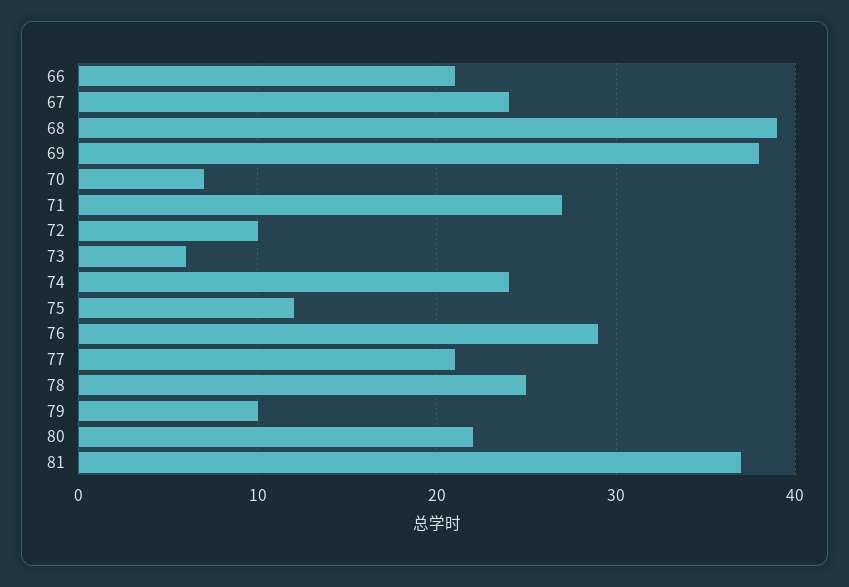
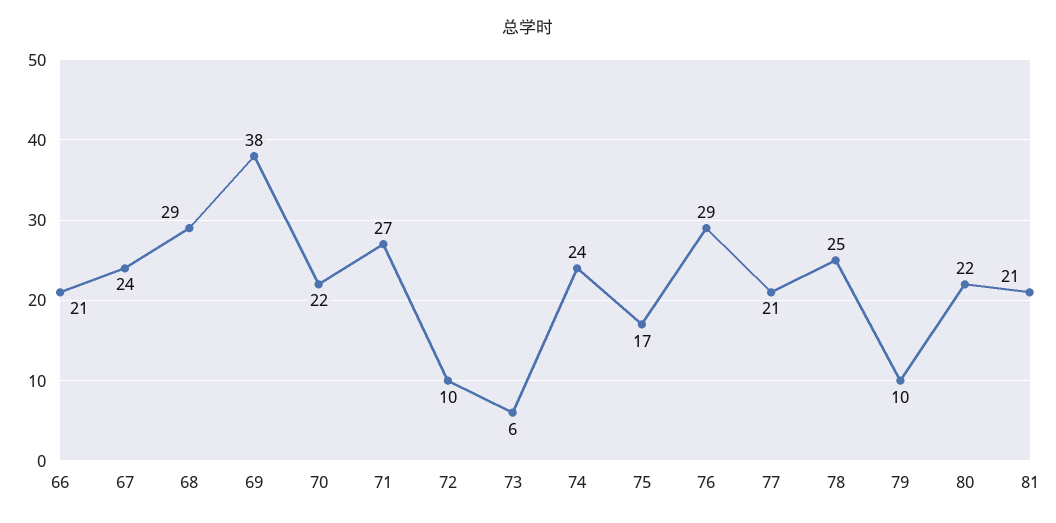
  {
    "66": 21,
    "67": 24,
-   "68": 39,
+   "68": 29,
    "69": 38,
-   "70": 7,
+   "70": 22,
    "71": 27,
    "72": 10,
    "73": 6,
    "74": 24,
-   "75": 12,
+   "75": 17,
    "76": 29,
    "77": 21,
    "78": 25,
    "79": 10,
    "80": 22,
-   "81": 37
+   "81": 21
  }

